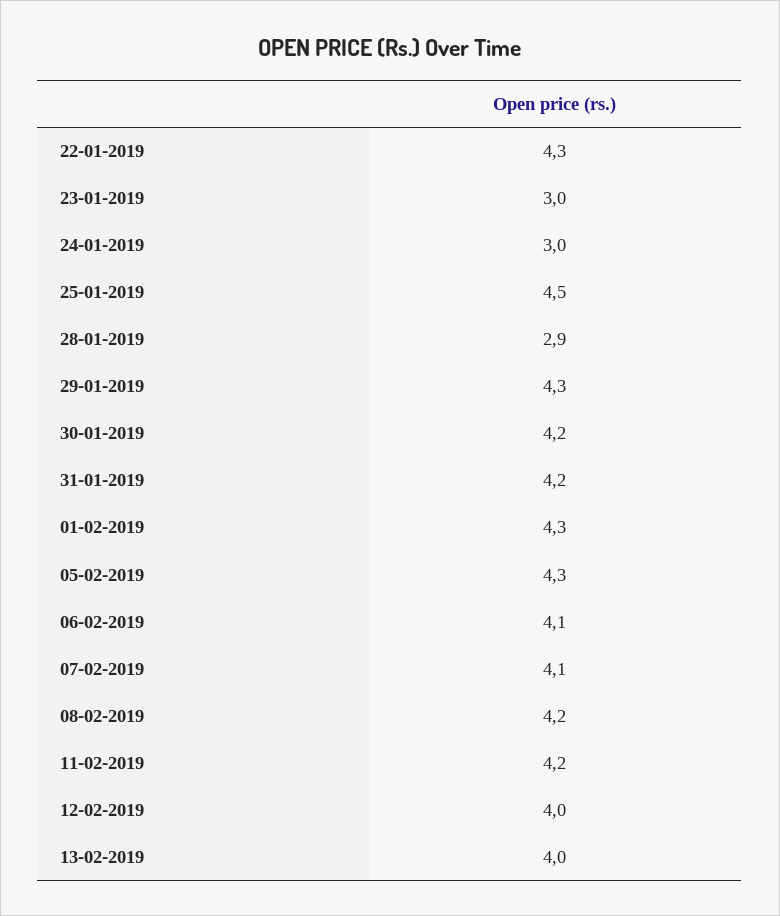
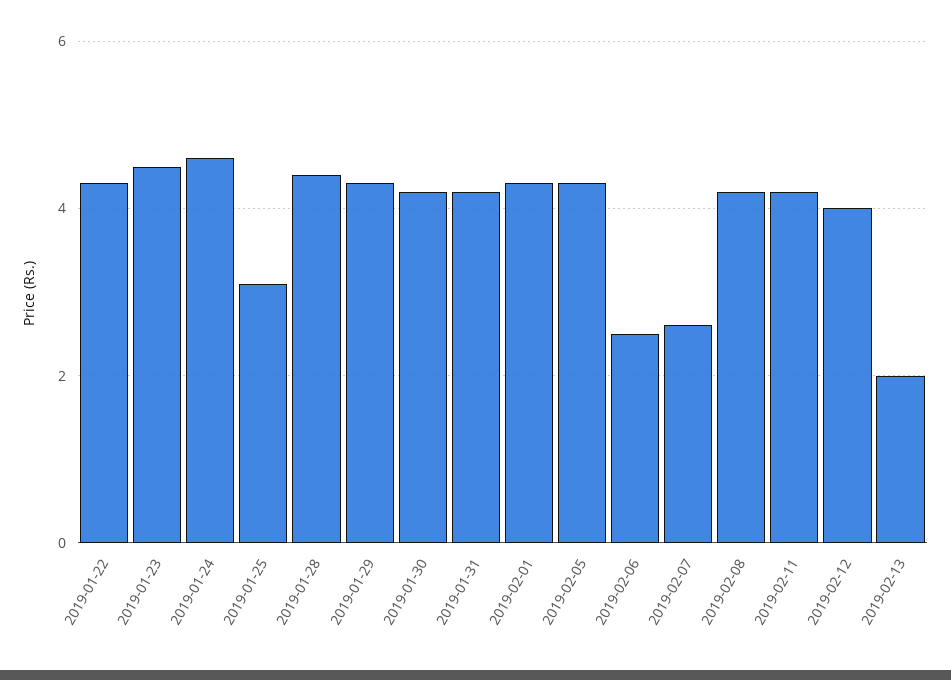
  {
    "22-01-2019": 4.3,
-   "23-01-2019": 3,
+   "23-01-2019": 4.5,
-   "24-01-2019": 3,
+   "24-01-2019": 4.5,
-   "25-01-2019": 4.5,
+   "25-01-2019": 3,
-   "28-01-2019": 2.9,
+   "28-01-2019": 4.5,
    "29-01-2019": 4.3,
    "30-01-2019": 4.2,
    "31-01-2019": 4.2,
    "01-02-2019": 4.3,
    "05-02-2019": 4.3,
-   "06-02-2019": 4.1,
+   "06-02-2019": 2.5,
-   "07-02-2019": 4.1,
+   "07-02-2019": 2.5,
    "08-02-2019": 4.2,
    "11-02-2019": 4.2,
    "12-02-2019": 4,
-   "13-02-2019": 4
+   "13-02-2019": 2
  }

